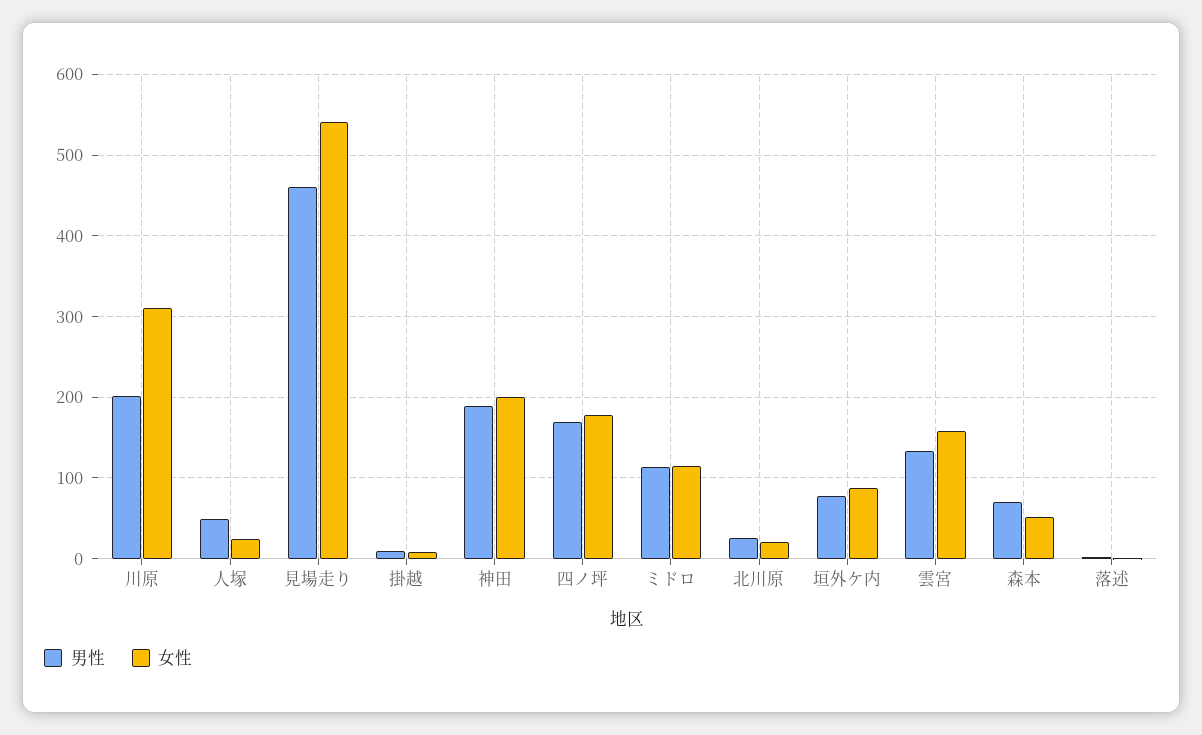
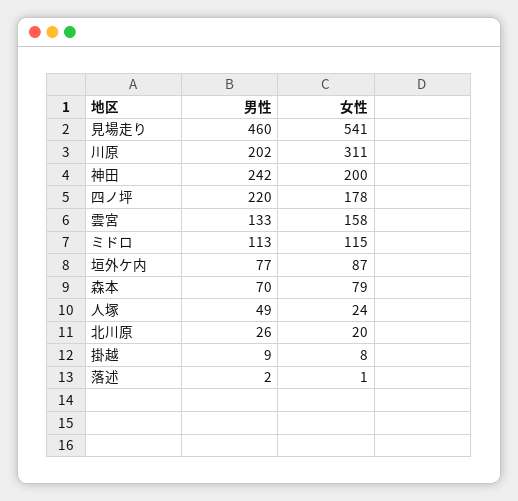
  {
    "男性": {
      "川原": 202,
      "人塚": 49,
      "見場走り": 460,
      "掛越": 9,
-     "神田": 190,
+     "神田": 242,
-     "四ノ坪": 170,
+     "四ノ坪": 220,
      "ミドロ": 113,
      "北川原": 26,
      "垣外ケ内": 77,
      "雲宮": 133,
      "森本": 70,
      "落述": 2
    },
    "女性": {
      "川原": 311,
      "人塚": 24,
      "見場走り": 541,
      "掛越": 8,
      "神田": 200,
      "四ノ坪": 178,
      "ミドロ": 115,
      "北川原": 20,
      "垣外ケ内": 87,
      "雲宮": 158,
-     "森本": 50,
+     "森本": 79,
      "落述": 1
    }
  }

